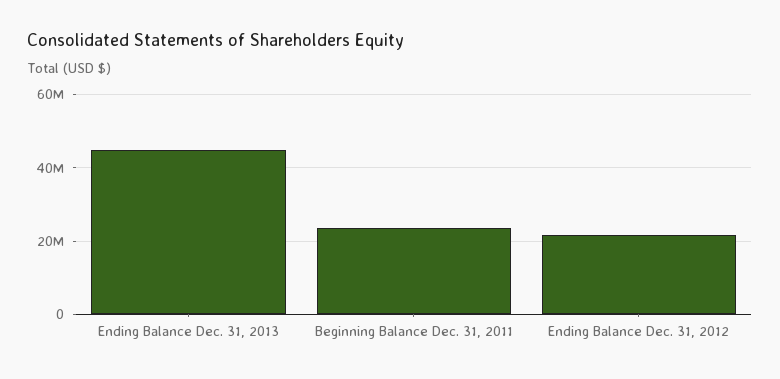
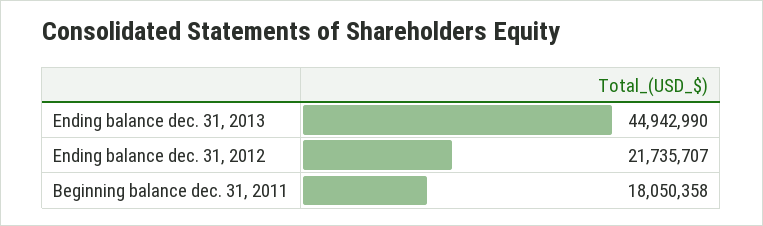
  {
    "Ending Balance Dec. 31, 2013": 44942990,
-   "Beginning Balance Dec. 31, 2011": 24000000,
+   "Beginning Balance Dec. 31, 2011": 18050358,
    "Ending Balance Dec. 31, 2012": 21735707
  }

